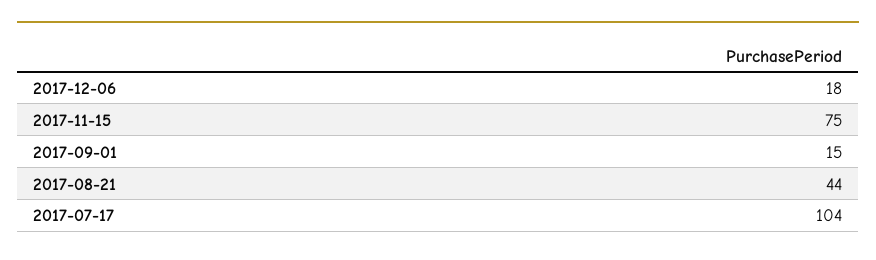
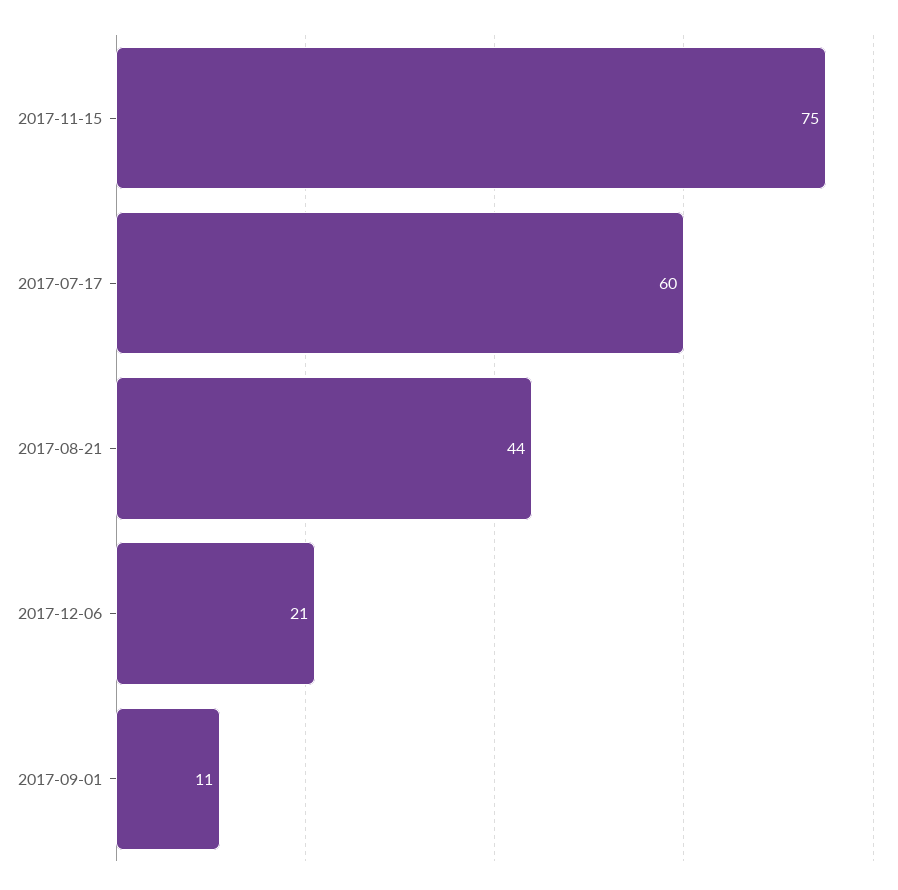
  {
-   "2017-12-06": 18,
+   "2017-12-06": 21,
    "2017-11-15": 75,
-   "2017-09-01": 15,
+   "2017-09-01": 11,
    "2017-08-21": 44,
-   "2017-07-17": 104
+   "2017-07-17": 60
  }

